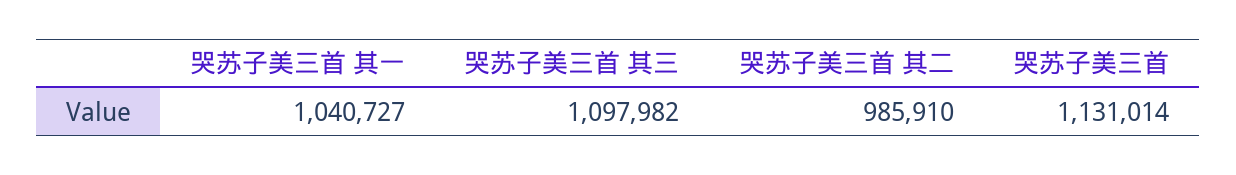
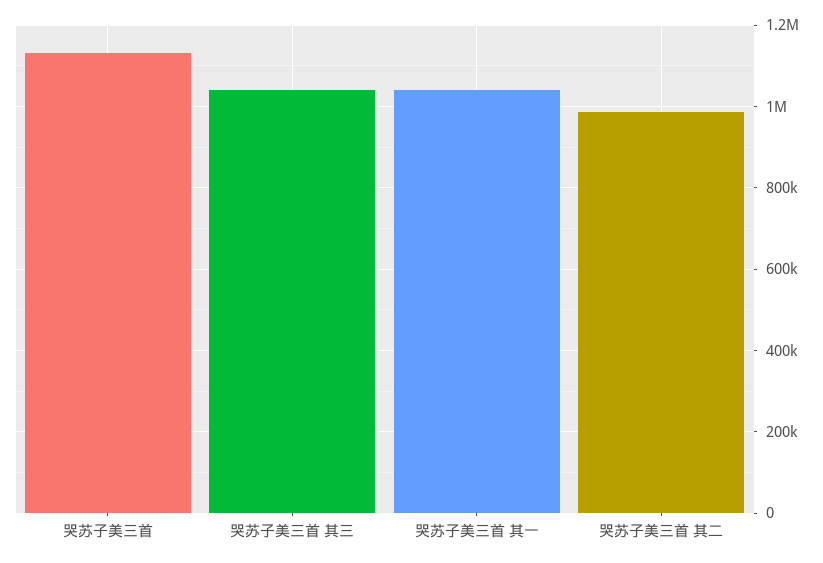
  {
    "哭苏子美三首 其一": 1040727,
-   "哭苏子美三首 其三": 1097982,
+   "哭苏子美三首 其三": 1040000,
    "哭苏子美三首 其二": 985910,
    "哭苏子美三首": 1131014
  }

